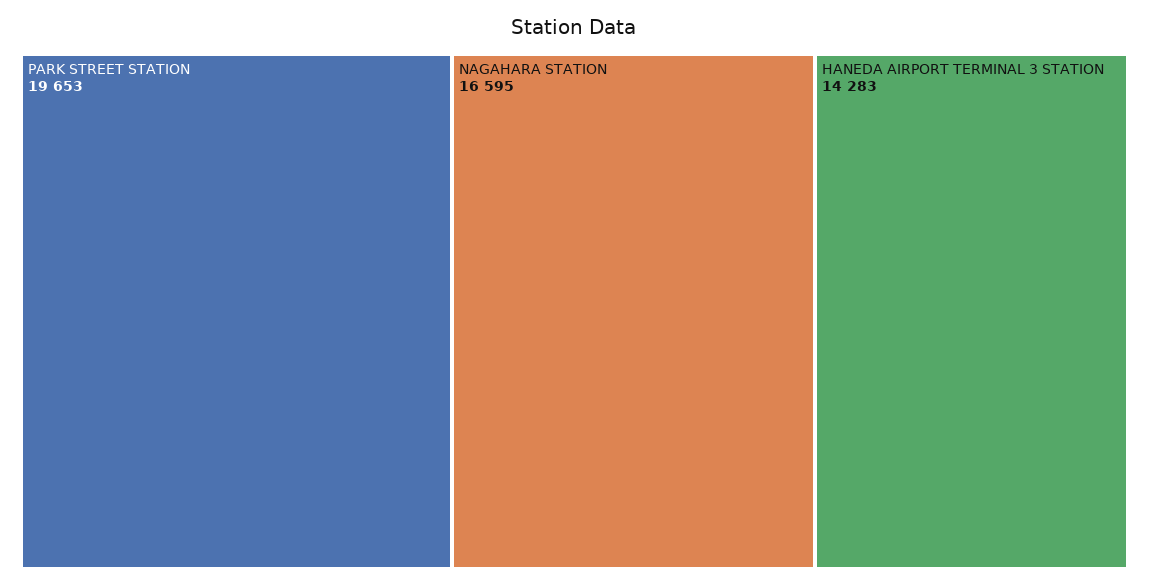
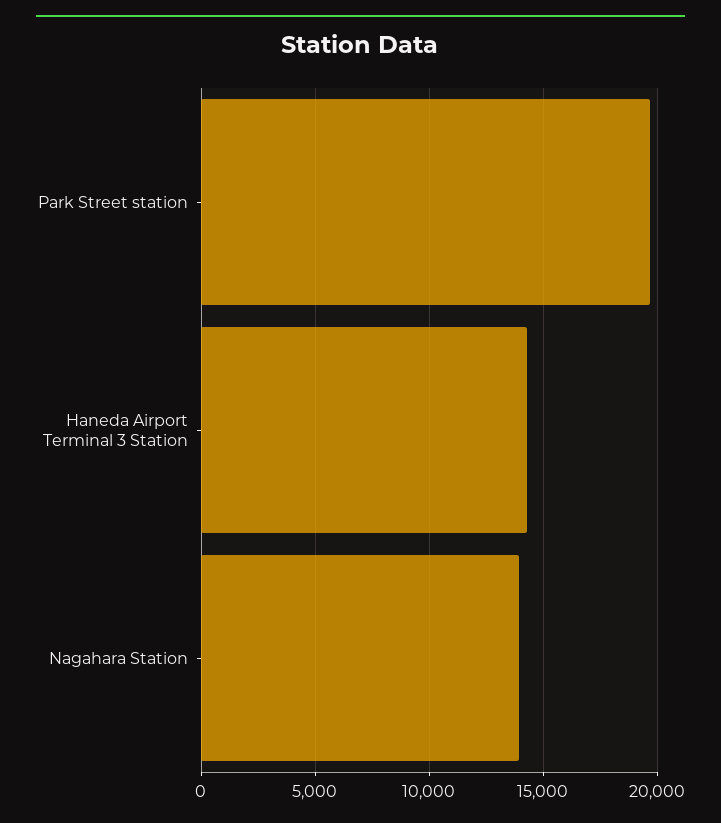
  {
    "PARK STREET STATION": 19653,
-   "NAGAHARA STATION": 16595,
+   "NAGAHARA STATION": 14000,
    "HANEDA AIRPORT TERMINAL 3 STATION": 14283
  }

